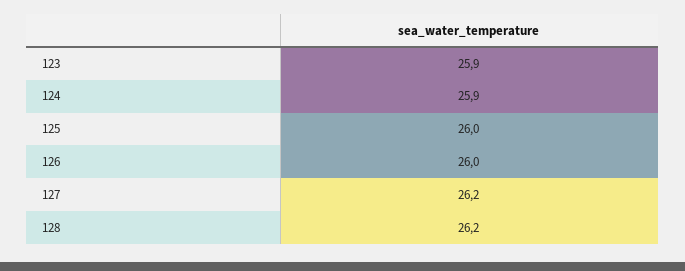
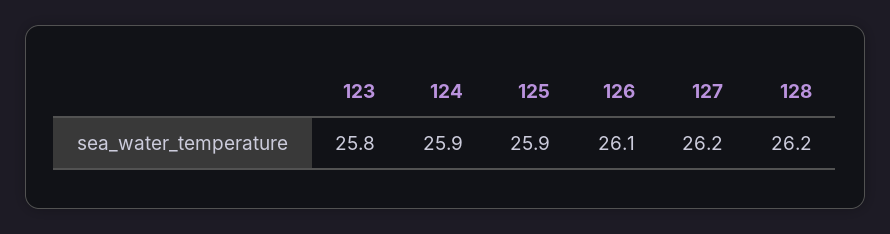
  {
-   "123": 25.9,
+   "123": 25.8,
    "124": 25.9,
-   "125": 26,
+   "125": 25.9,
-   "126": 26,
+   "126": 26.1,
    "127": 26.2,
    "128": 26.2
  }

